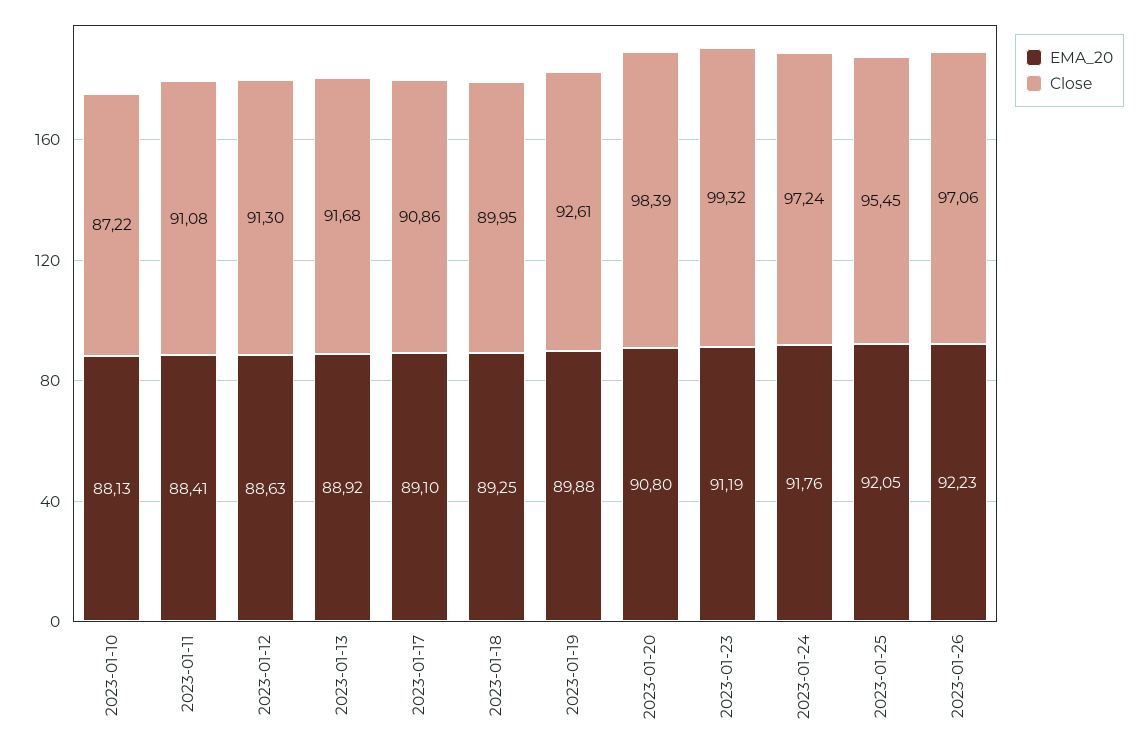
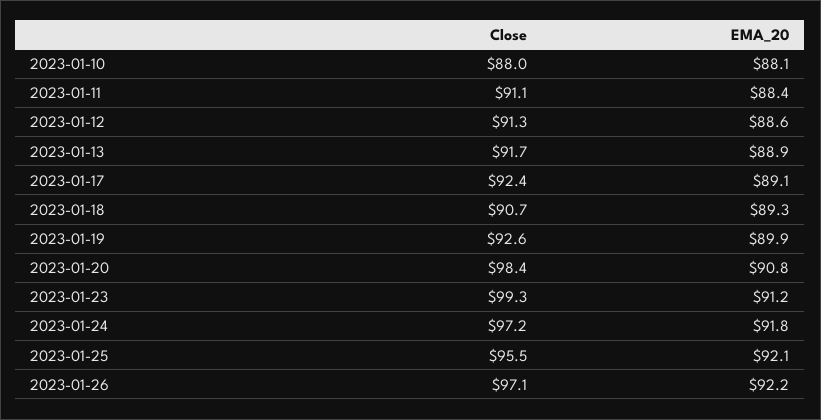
  {
    "EMA_20": {
      "2023-01-10": 88.13,
      "2023-01-11": 88.41,
      "2023-01-12": 88.63,
      "2023-01-13": 88.92,
      "2023-01-17": 89.1,
      "2023-01-18": 89.25,
      "2023-01-19": 89.88,
      "2023-01-20": 90.8,
      "2023-01-23": 91.19,
      "2023-01-24": 91.76,
      "2023-01-25": 92.05,
      "2023-01-26": 92.23
    },
    "Close": {
-     "2023-01-10": 87.22,
+     "2023-01-10": 88,
      "2023-01-11": 91.08,
      "2023-01-12": 91.3,
      "2023-01-13": 91.68,
-     "2023-01-17": 90.86,
+     "2023-01-17": 92.4,
-     "2023-01-18": 89.95,
+     "2023-01-18": 90.7,
      "2023-01-19": 92.61,
      "2023-01-20": 98.39,
      "2023-01-23": 99.32,
      "2023-01-24": 97.24,
      "2023-01-25": 95.45,
      "2023-01-26": 97.06
    }
  }

